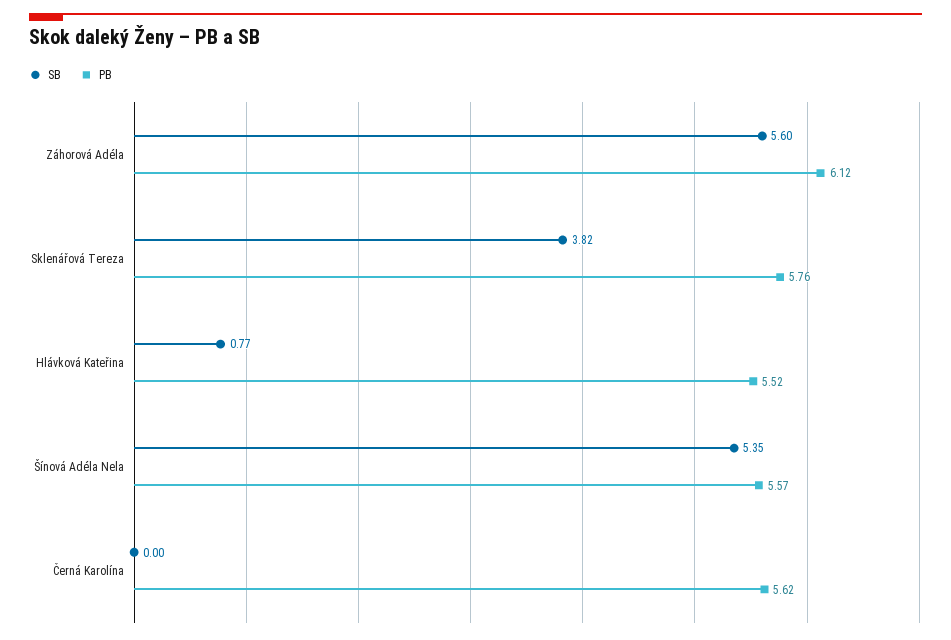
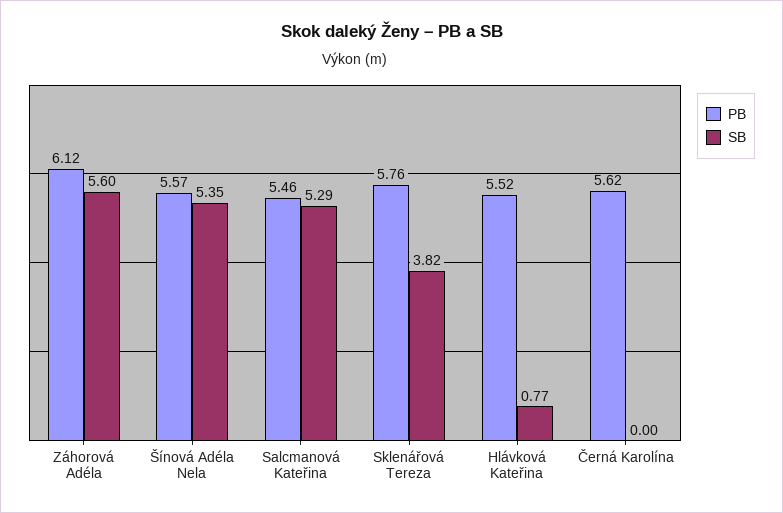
  {
    "SB": {
      "Záhorová Adéla": 5.6,
      "Sklenářová Tereza": 3.82,
      "Hlávková Kateřina": 0.77,
      "Šínová Adéla Nela": 5.35,
-     "Černá Karolína": 0
+     "Černá Karolína": 0,
+     "Salcmanová Kateřina": 5.29
    },
    "PB": {
      "Záhorová Adéla": 6.12,
      "Sklenářová Tereza": 5.76,
      "Hlávková Kateřina": 5.52,
      "Šínová Adéla Nela": 5.57,
-     "Černá Karolína": 5.62
+     "Černá Karolína": 5.62,
+     "Salcmanová Kateřina": 5.46
    }
  }

